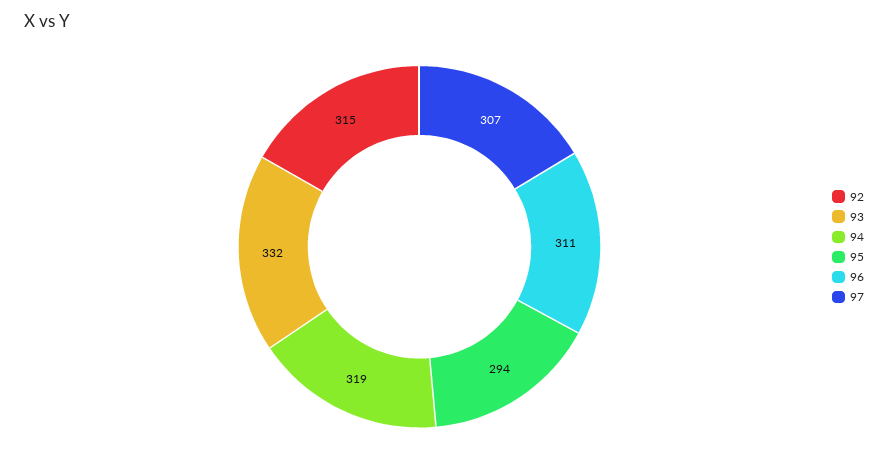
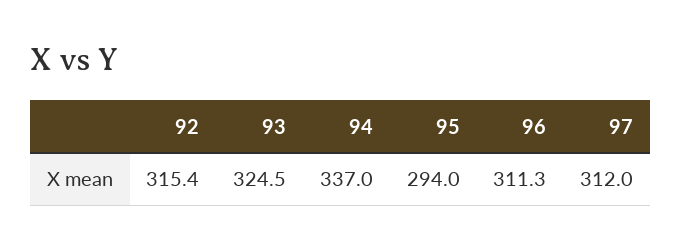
  {
    "92": 315.4,
-   "93": 332,
+   "93": 324.5,
-   "94": 319,
+   "94": 337,
    "95": 294,
    "96": 311.3,
-   "97": 307
+   "97": 312
  }

